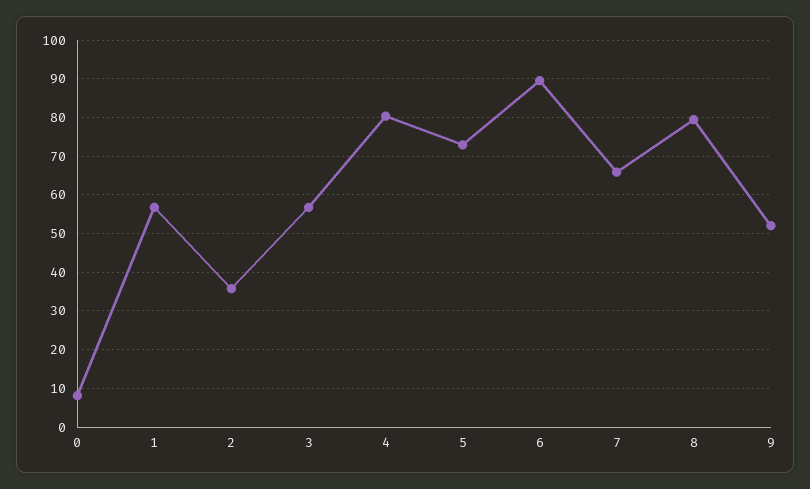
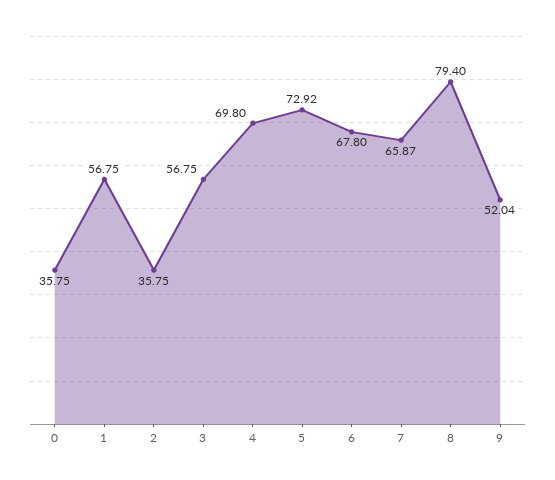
  {
-   "0": 8,
+   "0": 35.75,
    "1": 56.75,
    "2": 35.75,
    "3": 56.75,
-   "4": 80,
+   "4": 69.8,
    "5": 72.92,
-   "6": 90,
+   "6": 67.8,
    "7": 65.87,
    "8": 79.4,
    "9": 52.04
  }

